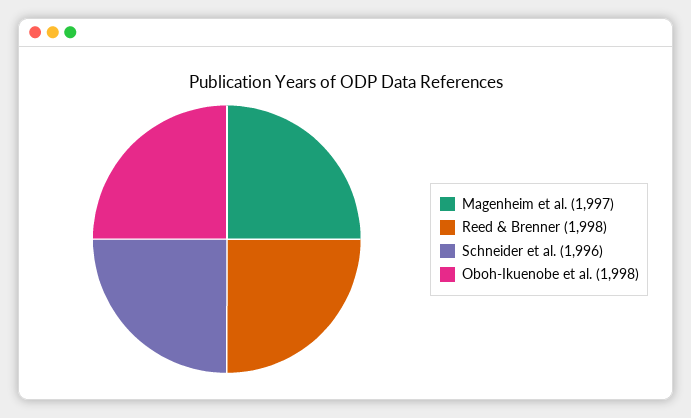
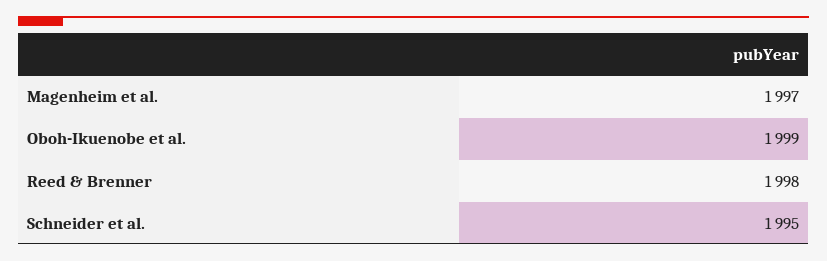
  {
    "Magenheim et al.": 1997,
    "Reed & Brenner": 1998,
-   "Schneider et al.": 1996,
+   "Schneider et al.": 1995,
-   "Oboh-Ikuenobe et al.": 1998
+   "Oboh-Ikuenobe et al.": 1999
  }

